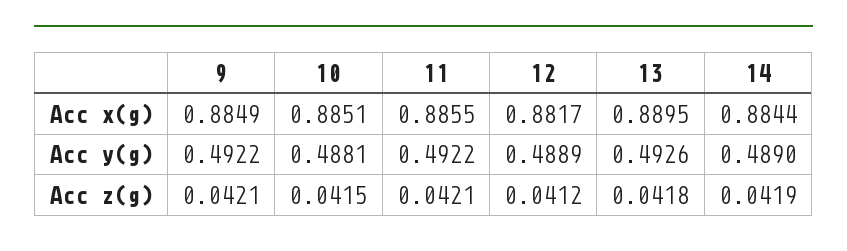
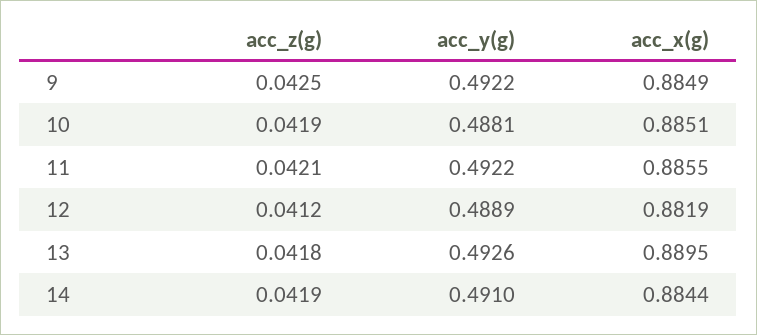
  {
    "9": {
      "Acc x(g)": 0.8849,
      "Acc y(g)": 0.4922,
-     "Acc z(g)": 0.0421
+     "Acc z(g)": 0.0425
    },
    "10": {
      "Acc x(g)": 0.8851,
      "Acc y(g)": 0.4881,
-     "Acc z(g)": 0.0415
+     "Acc z(g)": 0.0419
    },
    "11": {
      "Acc x(g)": 0.8855,
      "Acc y(g)": 0.4922,
      "Acc z(g)": 0.0421
    },
    "12": {
-     "Acc x(g)": 0.8817,
+     "Acc x(g)": 0.8819,
      "Acc y(g)": 0.4889,
      "Acc z(g)": 0.0412
    },
    "13": {
      "Acc x(g)": 0.8895,
      "Acc y(g)": 0.4926,
      "Acc z(g)": 0.0418
    },
    "14": {
      "Acc x(g)": 0.8844,
-     "Acc y(g)": 0.489,
+     "Acc y(g)": 0.491,
      "Acc z(g)": 0.0419
    }
  }

